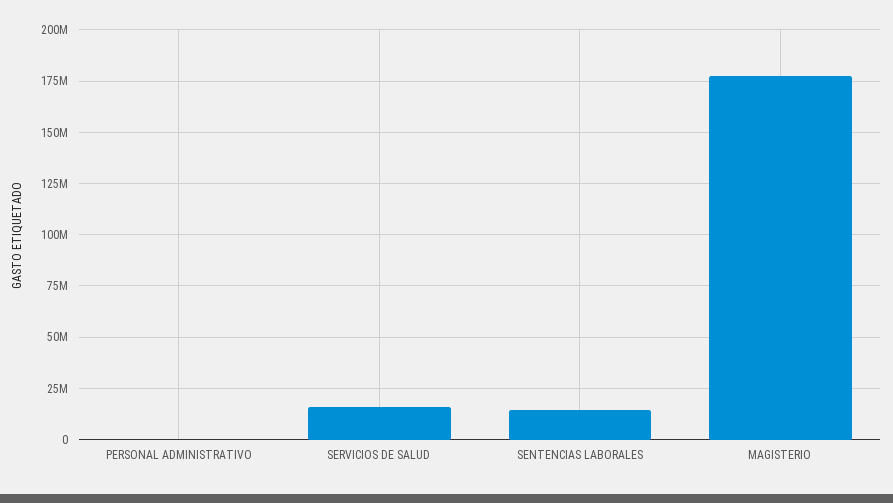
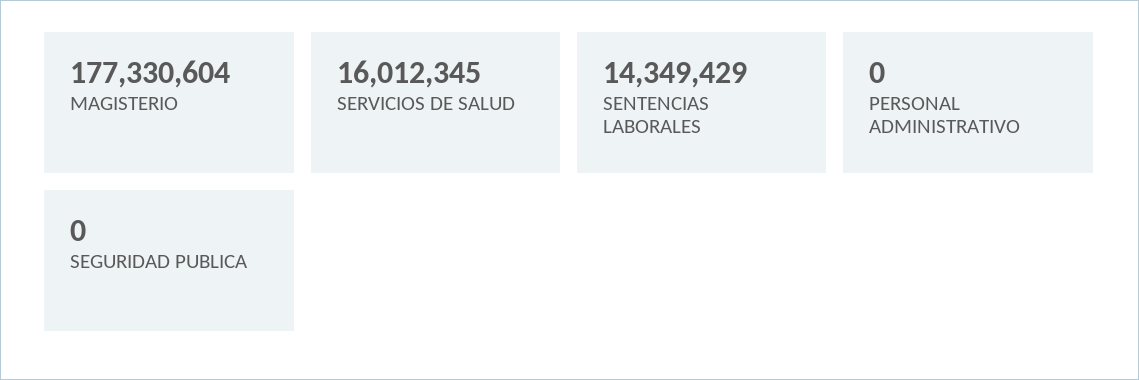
  {
    "PERSONAL ADMINISTRATIVO": 0,
    "SERVICIOS DE SALUD": 16012345,
    "SENTENCIAS LABORALES": 14349429,
-   "MAGISTERIO": 177330604
+   "MAGISTERIO": 177330604,
+   "SEGURIDAD PUBLICA": 0
  }

